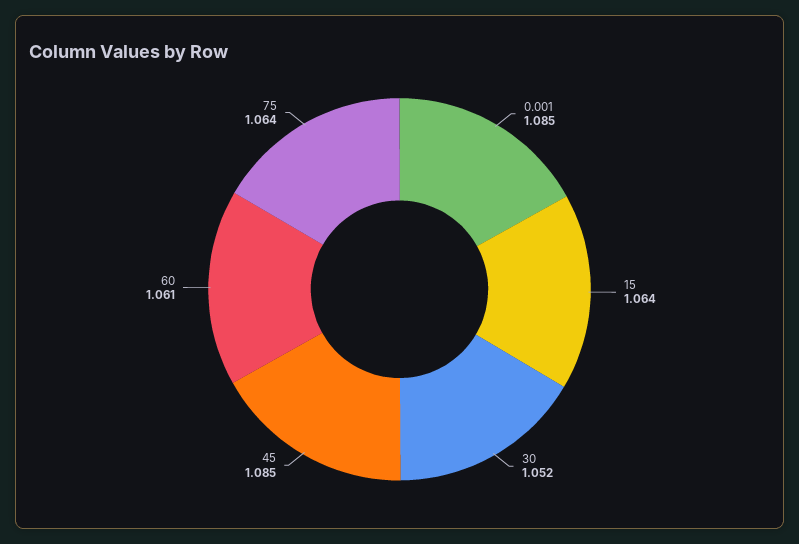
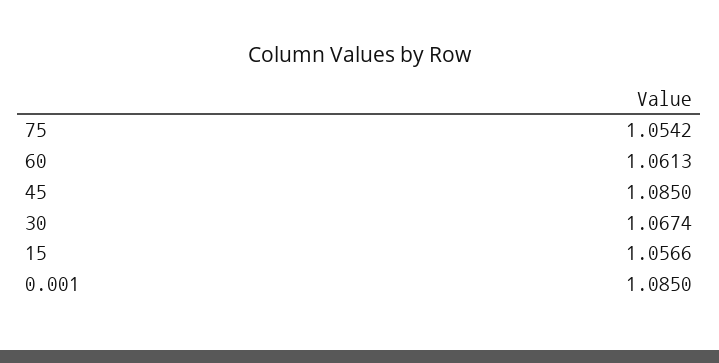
  {
    "0.001": 1.085,
-   "15": 1.064,
+   "15": 1.0566,
-   "30": 1.052,
+   "30": 1.0674,
    "45": 1.085,
    "60": 1.0613,
-   "75": 1.064
+   "75": 1.0542
  }

